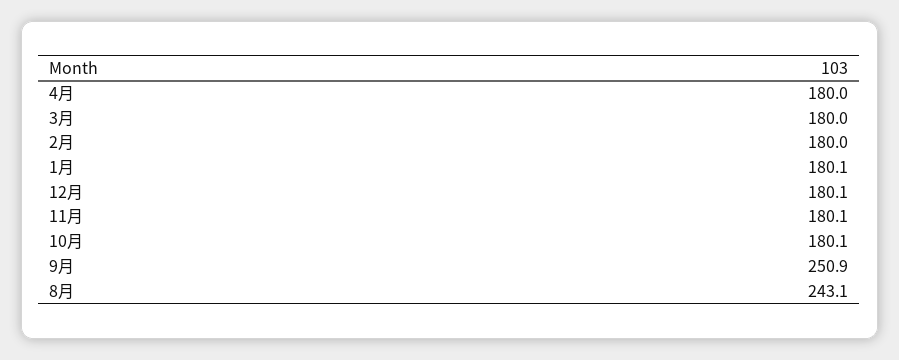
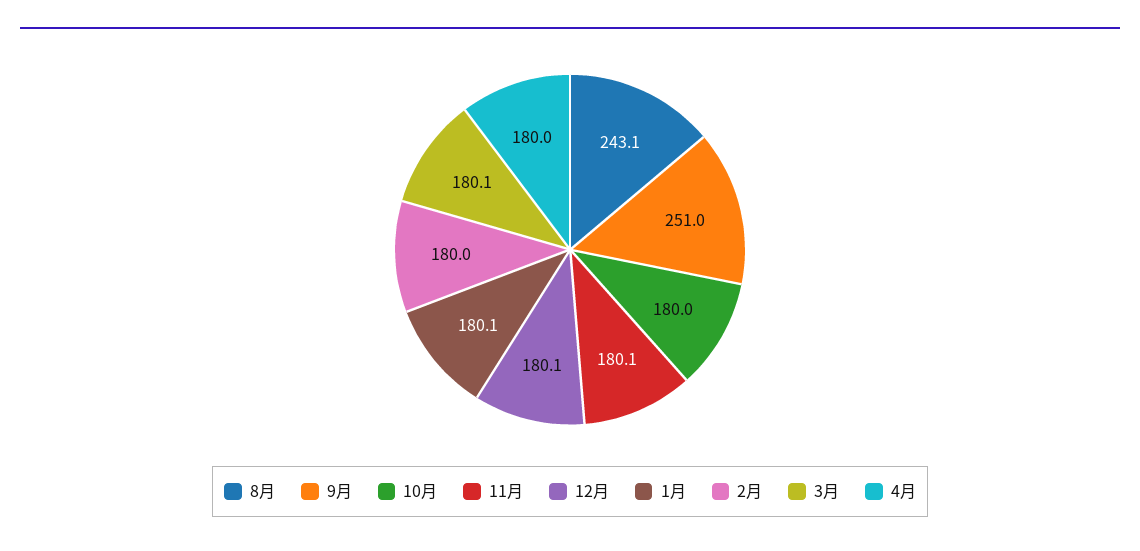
  {
    "4月": 180,
-   "3月": 180,
+   "3月": 180.1,
    "2月": 180,
    "1月": 180.1,
    "12月": 180.1,
    "11月": 180.1,
-   "10月": 180.1,
+   "10月": 180,
-   "9月": 250.9,
+   "9月": 251,
    "8月": 243.1
  }

